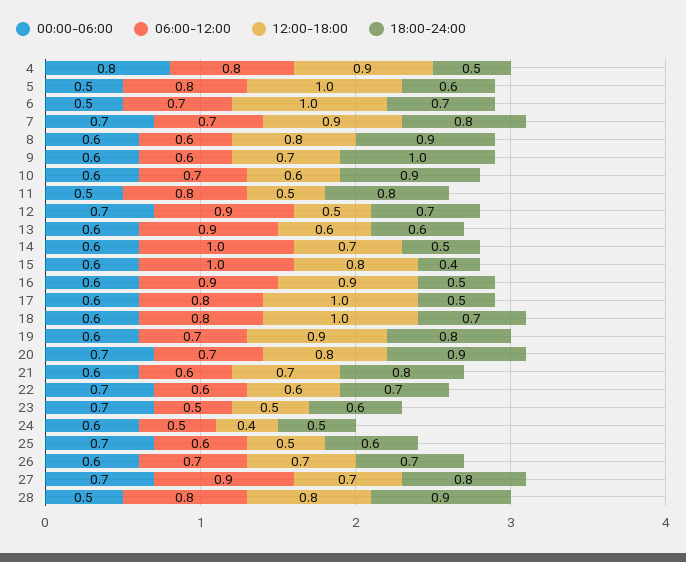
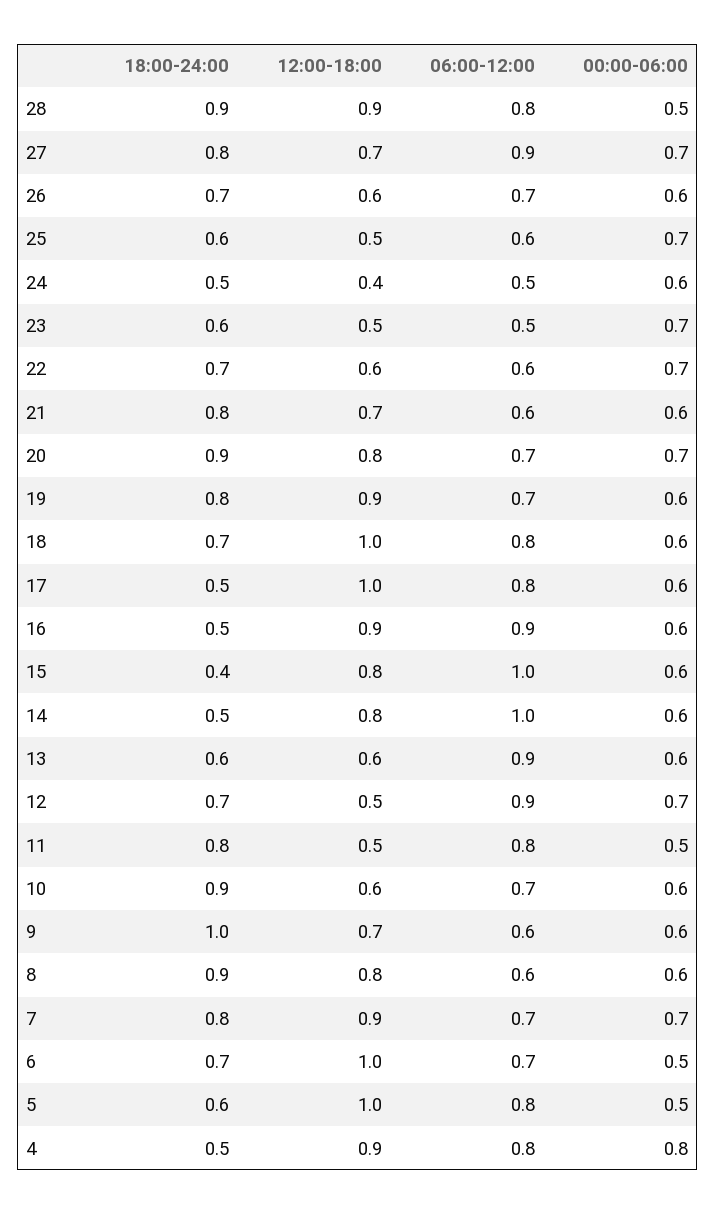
  {
    "00:00-06:00": {
      "4": 0.8,
      "5": 0.5,
      "6": 0.5,
      "7": 0.7,
      "8": 0.6,
      "9": 0.6,
      "10": 0.6,
      "11": 0.5,
      "12": 0.7,
      "13": 0.6,
      "14": 0.6,
      "15": 0.6,
      "16": 0.6,
      "17": 0.6,
      "18": 0.6,
      "19": 0.6,
      "20": 0.7,
      "21": 0.6,
      "22": 0.7,
      "23": 0.7,
      "24": 0.6,
      "25": 0.7,
      "26": 0.6,
      "27": 0.7,
      "28": 0.5
    },
    "06:00-12:00": {
      "4": 0.8,
      "5": 0.8,
      "6": 0.7,
      "7": 0.7,
      "8": 0.6,
      "9": 0.6,
      "10": 0.7,
      "11": 0.8,
      "12": 0.9,
      "13": 0.9,
      "14": 1,
      "15": 1,
      "16": 0.9,
      "17": 0.8,
      "18": 0.8,
      "19": 0.7,
      "20": 0.7,
      "21": 0.6,
      "22": 0.6,
      "23": 0.5,
      "24": 0.5,
      "25": 0.6,
      "26": 0.7,
      "27": 0.9,
      "28": 0.8
    },
    "12:00-18:00": {
      "4": 0.9,
      "5": 1,
      "6": 1,
      "7": 0.9,
      "8": 0.8,
      "9": 0.7,
      "10": 0.6,
      "11": 0.5,
      "12": 0.5,
      "13": 0.6,
-     "14": 0.7,
+     "14": 0.8,
      "15": 0.8,
      "16": 0.9,
      "17": 1,
      "18": 1,
      "19": 0.9,
      "20": 0.8,
      "21": 0.7,
      "22": 0.6,
      "23": 0.5,
      "24": 0.4,
      "25": 0.5,
-     "26": 0.7,
+     "26": 0.6,
      "27": 0.7,
-     "28": 0.8
+     "28": 0.9
    },
    "18:00-24:00": {
      "4": 0.5,
      "5": 0.6,
      "6": 0.7,
      "7": 0.8,
      "8": 0.9,
      "9": 1,
      "10": 0.9,
      "11": 0.8,
      "12": 0.7,
      "13": 0.6,
      "14": 0.5,
      "15": 0.4,
      "16": 0.5,
      "17": 0.5,
      "18": 0.7,
      "19": 0.8,
      "20": 0.9,
      "21": 0.8,
      "22": 0.7,
      "23": 0.6,
      "24": 0.5,
      "25": 0.6,
      "26": 0.7,
      "27": 0.8,
      "28": 0.9
    }
  }

